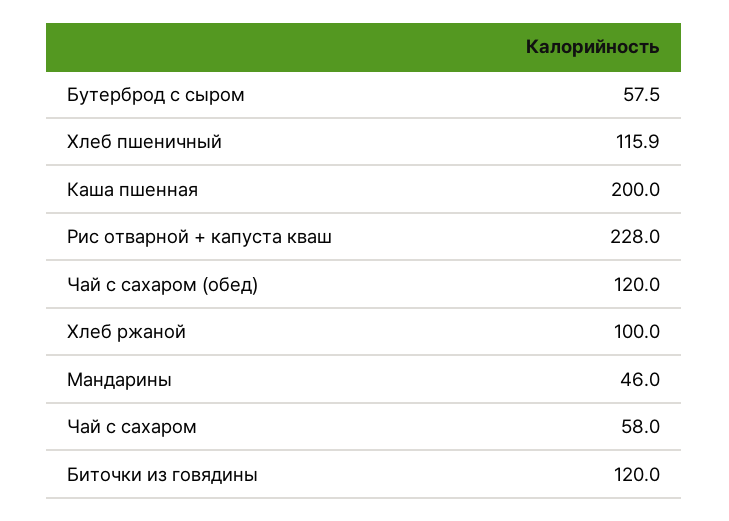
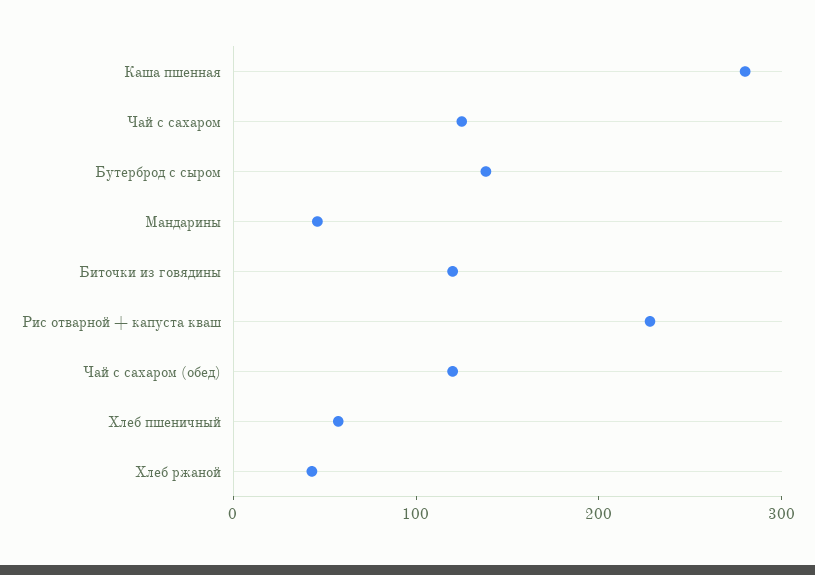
  {
-   "Бутерброд с сыром": 57.5,
+   "Бутерброд с сыром": 140,
-   "Хлеб пшеничный": 115.9,
+   "Хлеб пшеничный": 60,
-   "Каша пшенная": 200,
+   "Каша пшенная": 280,
    "Рис отварной + капуста кваш": 228,
    "Чай с сахаром (обед)": 120,
-   "Хлеб ржаной": 100,
+   "Хлеб ржаной": 40,
    "Мандарины": 46,
-   "Чай с сахаром": 58,
+   "Чай с сахаром": 120,
    "Биточки из говядины": 120
  }

